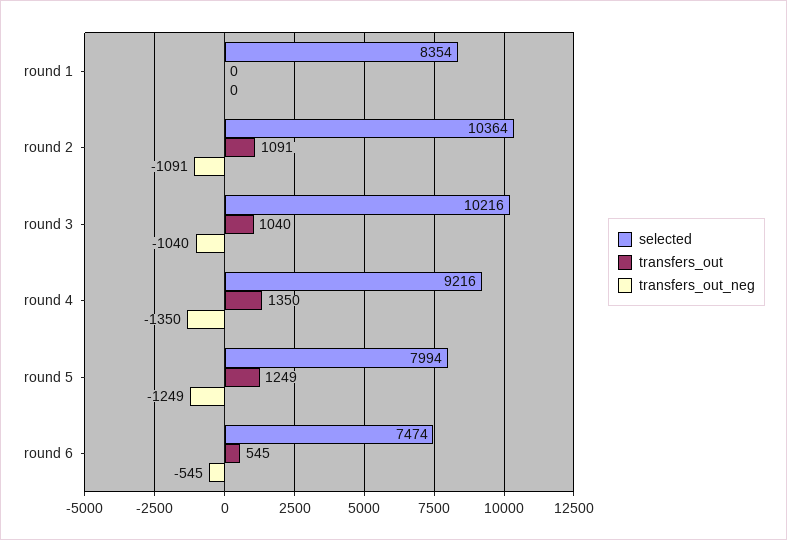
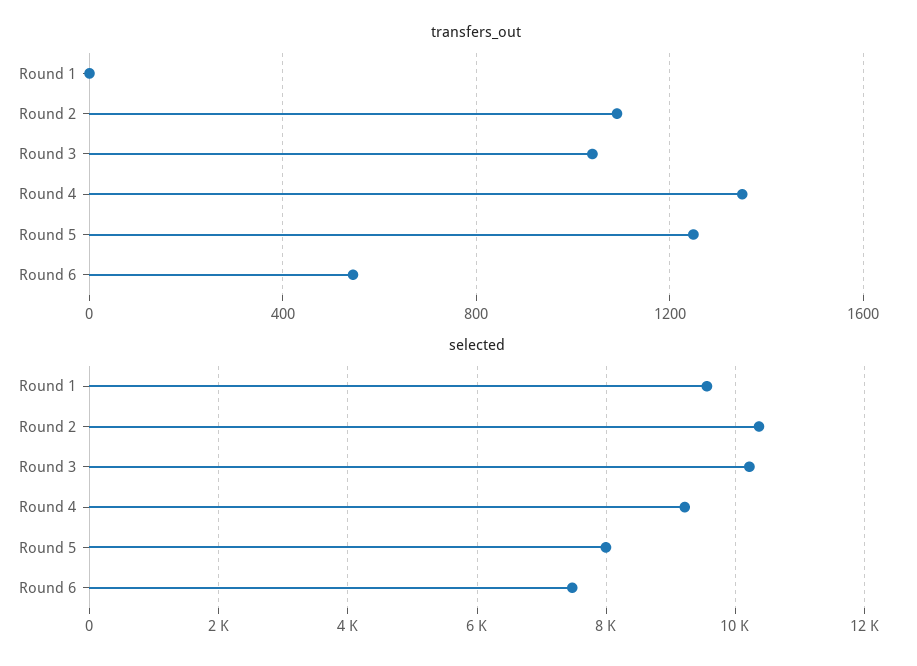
  {
    "selected": {
-     "round 1": 8354,
+     "round 1": 9600,
      "round 2": 10364,
      "round 3": 10216,
      "round 4": 9216,
      "round 5": 7994,
      "round 6": 7474
    },
    "transfers_out": {
      "round 1": 0,
      "round 2": 1091,
      "round 3": 1040,
      "round 4": 1350,
      "round 5": 1249,
      "round 6": 545
-   },
+   }
-   "transfers_out_neg": {
-     "round 1": 0,
-     "round 2": -1091,
-     "round 3": -1040,
-     "round 4": -1350,
-     "round 5": -1249,
-     "round 6": -545
-   }
  }

